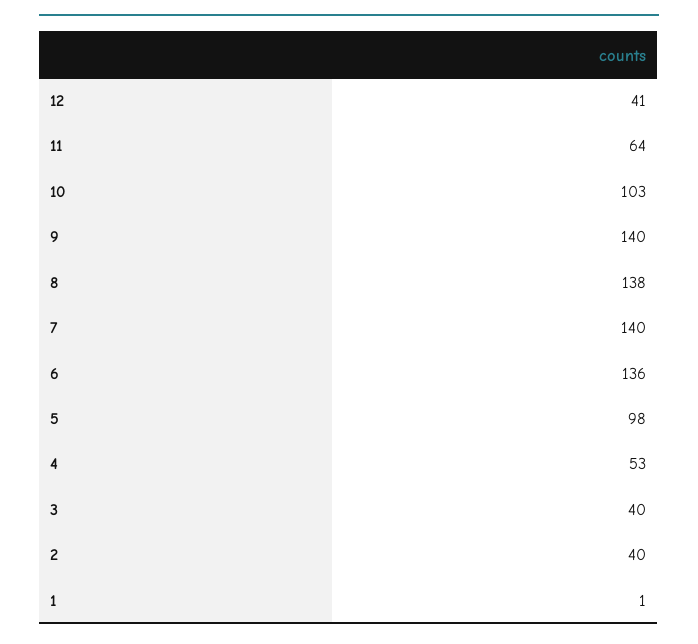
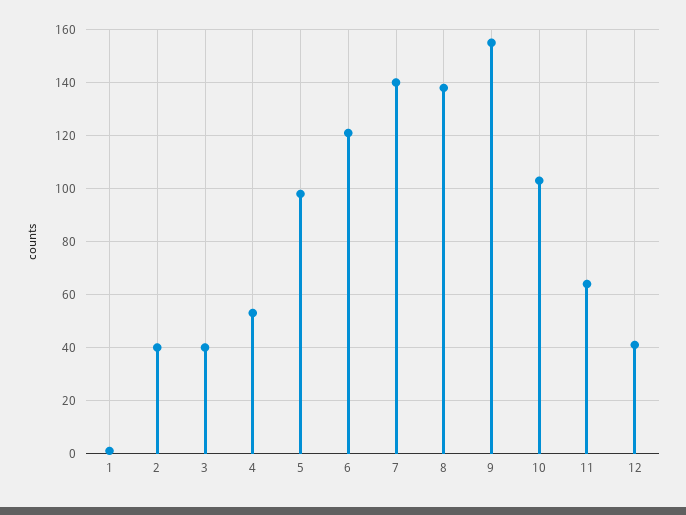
  {
    "12": 41,
    "11": 64,
    "10": 103,
-   "9": 140,
+   "9": 155,
    "8": 138,
    "7": 140,
-   "6": 136,
+   "6": 120,
    "5": 98,
    "4": 53,
    "3": 40,
    "2": 40,
    "1": 1
  }

